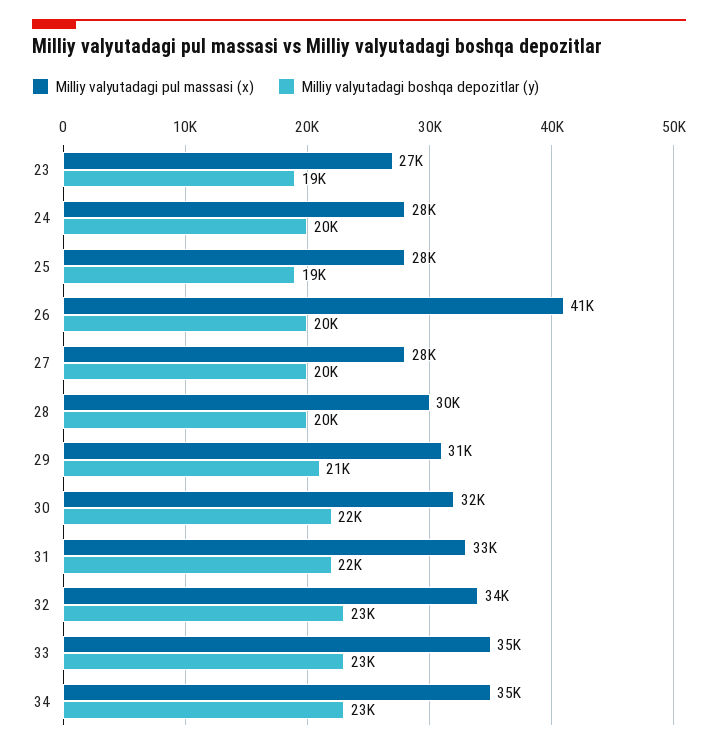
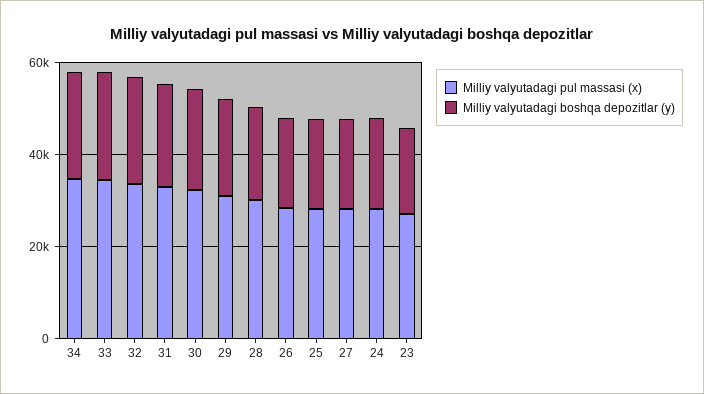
  {
    "Milliy valyutadagi pul massasi (x)": {
      "23": 27000,
      "24": 28000,
      "25": 28000,
-     "26": 41000,
+     "26": 30000,
      "27": 28000,
      "28": 30000,
      "29": 31000,
      "30": 32000,
      "31": 33000,
      "32": 34000,
      "33": 35000,
      "34": 35000
    },
    "Milliy valyutadagi boshqa depozitlar (y)": {
      "23": 19000,
      "24": 20000,
      "25": 19000,
      "26": 20000,
      "27": 20000,
      "28": 20000,
      "29": 21000,
      "30": 22000,
      "31": 22000,
      "32": 23000,
      "33": 23000,
      "34": 23000
    }
  }

